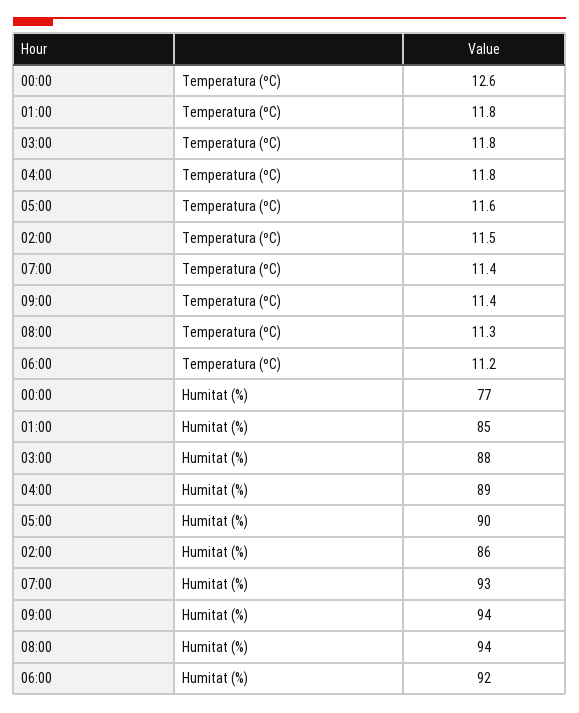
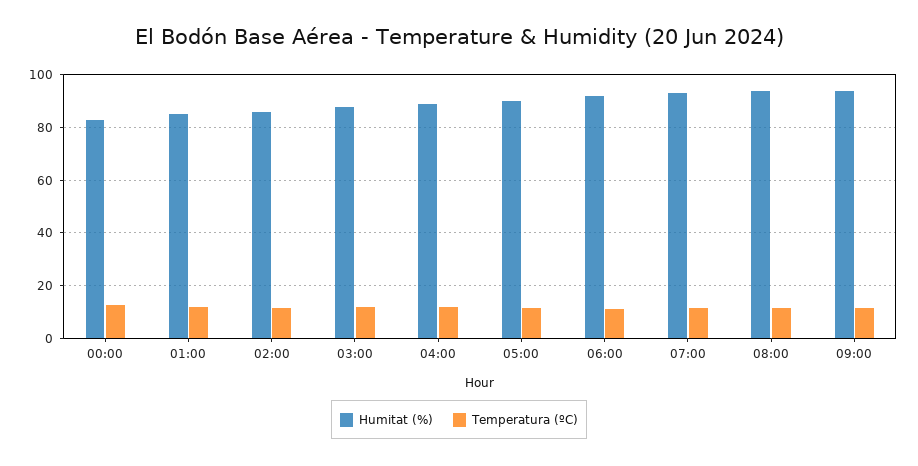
  {
    "Temperatura (ºC)": {
      "00:00": 12.6,
      "01:00": 11.8,
      "03:00": 11.8,
      "04:00": 11.8,
      "05:00": 11.6,
      "02:00": 11.5,
      "07:00": 11.4,
      "09:00": 11.4,
      "08:00": 11.3,
      "06:00": 11.2
    },
    "Humitat (%)": {
-     "00:00": 77,
+     "00:00": 82.5,
      "01:00": 85,
      "03:00": 88,
      "04:00": 89,
      "05:00": 90,
      "02:00": 86,
      "07:00": 93,
      "09:00": 94,
      "08:00": 94,
      "06:00": 92
    }
  }

